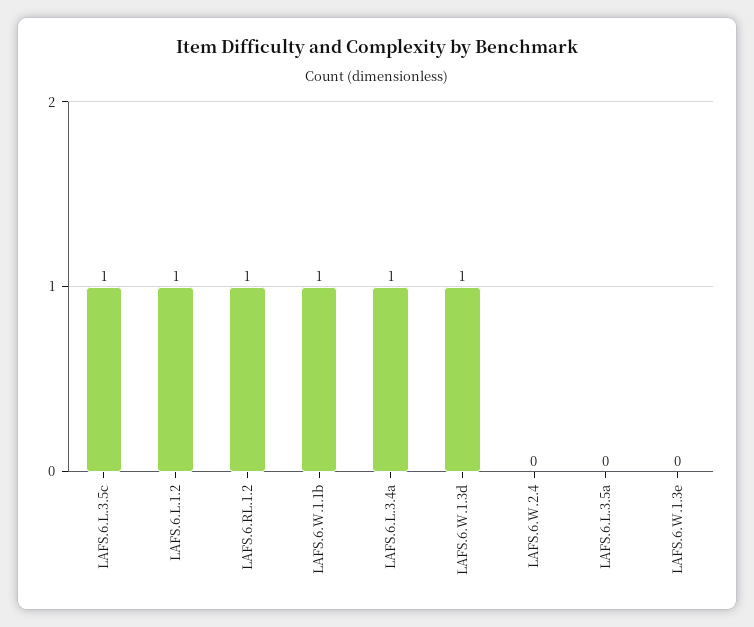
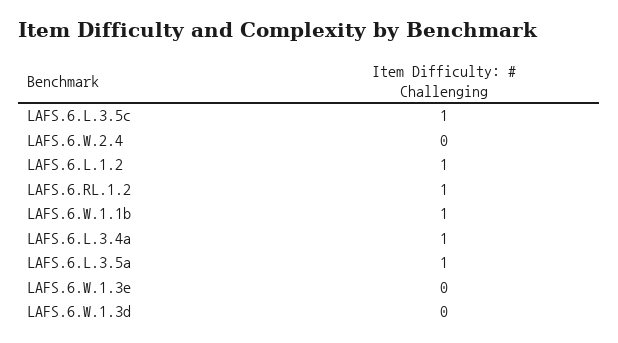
  {
    "LAFS.6.L.3.5c": 1,
    "LAFS.6.L.1.2": 1,
    "LAFS.6.RL.1.2": 1,
    "LAFS.6.W.1.1b": 1,
    "LAFS.6.L.3.4a": 1,
-   "LAFS.6.W.1.3d": 1,
+   "LAFS.6.W.1.3d": 0,
    "LAFS.6.W.2.4": 0,
-   "LAFS.6.L.3.5a": 0,
+   "LAFS.6.L.3.5a": 1,
    "LAFS.6.W.1.3e": 0
  }

